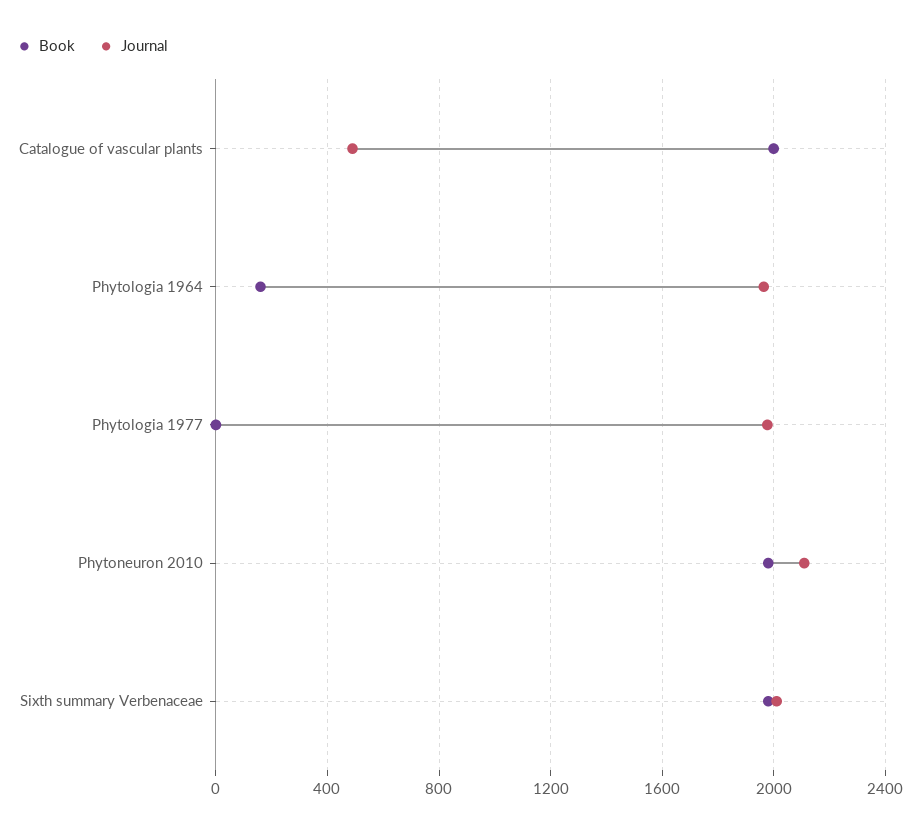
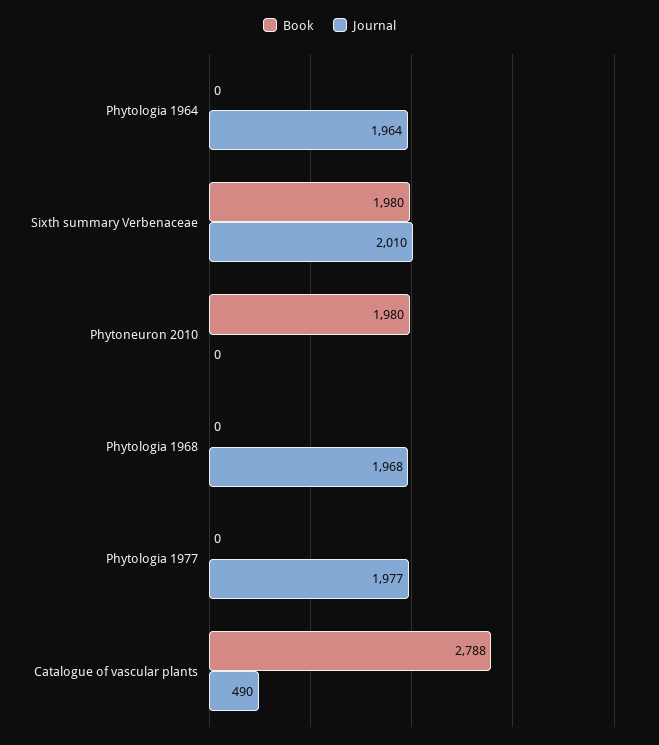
  {
    "Book": {
-     "Catalogue of vascular plants": 2000,
+     "Catalogue of vascular plants": 2788,
-     "Phytologia 1964": 150,
+     "Phytologia 1964": 0,
      "Phytologia 1977": 0,
      "Phytoneuron 2010": 1980,
-     "Sixth summary Verbenaceae": 1980
+     "Sixth summary Verbenaceae": 1980,
+     "Phytologia 1968": 0
    },
    "Journal": {
      "Catalogue of vascular plants": 490,
      "Phytologia 1964": 1964,
      "Phytologia 1977": 1977,
-     "Phytoneuron 2010": 2100,
+     "Phytoneuron 2010": 0,
-     "Sixth summary Verbenaceae": 2010
+     "Sixth summary Verbenaceae": 2010,
+     "Phytologia 1968": 1968
    }
  }

